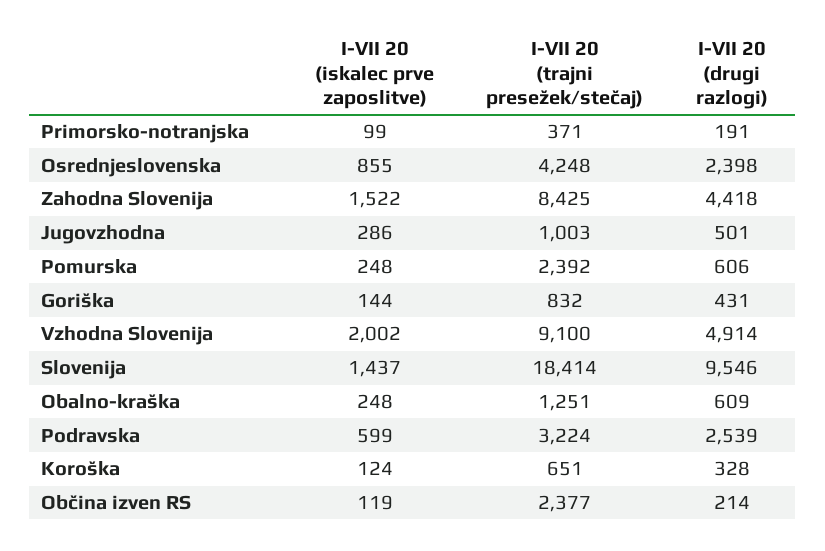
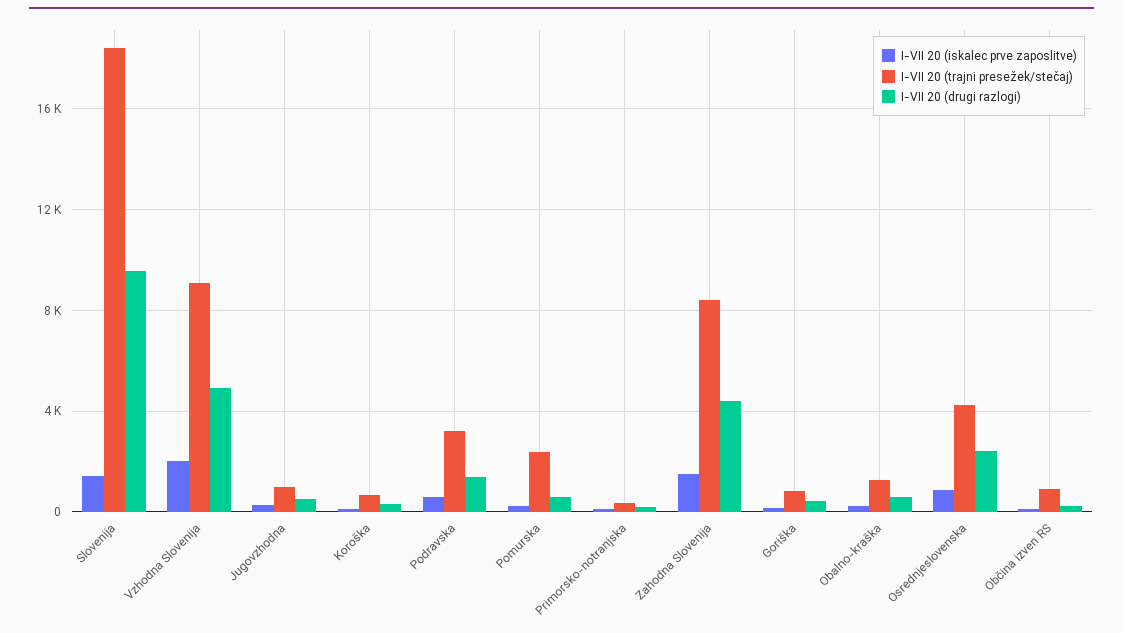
  {
    "I-VII 20 (iskalec prve zaposlitve)": {
      "Primorsko-notranjska": 99,
      "Osrednjeslovenska": 855,
      "Zahodna Slovenija": 1522,
      "Jugovzhodna": 286,
      "Pomurska": 248,
      "Goriška": 144,
      "Vzhodna Slovenija": 2002,
      "Slovenija": 1437,
      "Obalno-kraška": 248,
      "Podravska": 599,
      "Koroška": 124,
      "Občina izven RS": 119
    },
    "I-VII 20 (trajni presežek/stečaj)": {
      "Primorsko-notranjska": 371,
      "Osrednjeslovenska": 4248,
      "Zahodna Slovenija": 8425,
      "Jugovzhodna": 1003,
      "Pomurska": 2392,
      "Goriška": 832,
      "Vzhodna Slovenija": 9100,
      "Slovenija": 18414,
      "Obalno-kraška": 1251,
      "Podravska": 3224,
      "Koroška": 651,
-     "Občina izven RS": 2377
+     "Občina izven RS": 1000
    },
    "I-VII 20 (drugi razlogi)": {
      "Primorsko-notranjska": 191,
      "Osrednjeslovenska": 2398,
      "Zahodna Slovenija": 4418,
      "Jugovzhodna": 501,
      "Pomurska": 606,
      "Goriška": 431,
      "Vzhodna Slovenija": 4914,
      "Slovenija": 9546,
      "Obalno-kraška": 609,
-     "Podravska": 2539,
+     "Podravska": 1500,
      "Koroška": 328,
      "Občina izven RS": 214
    }
  }

